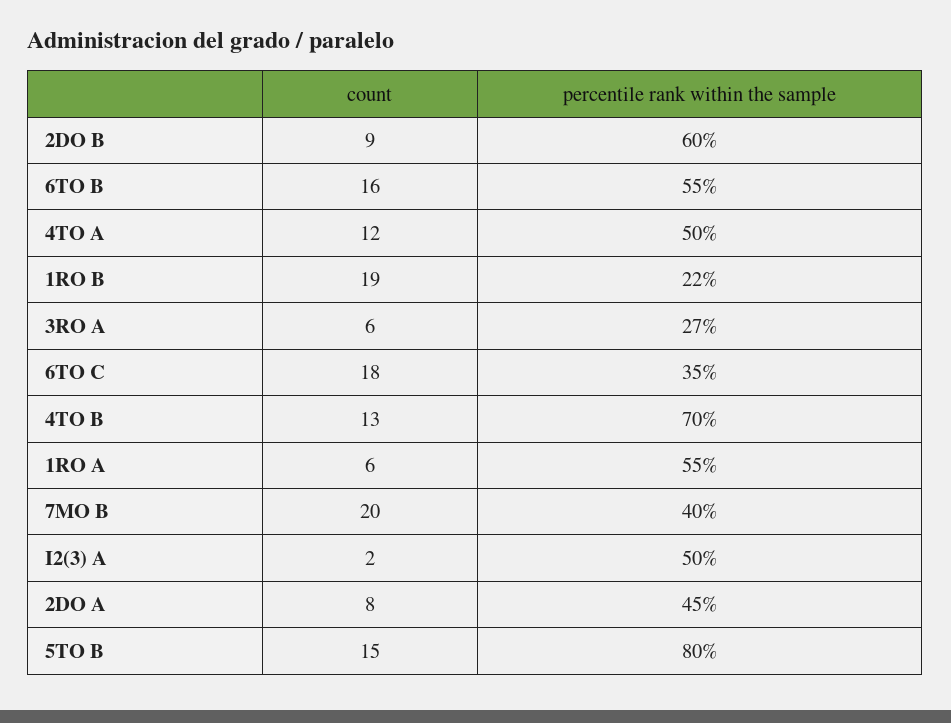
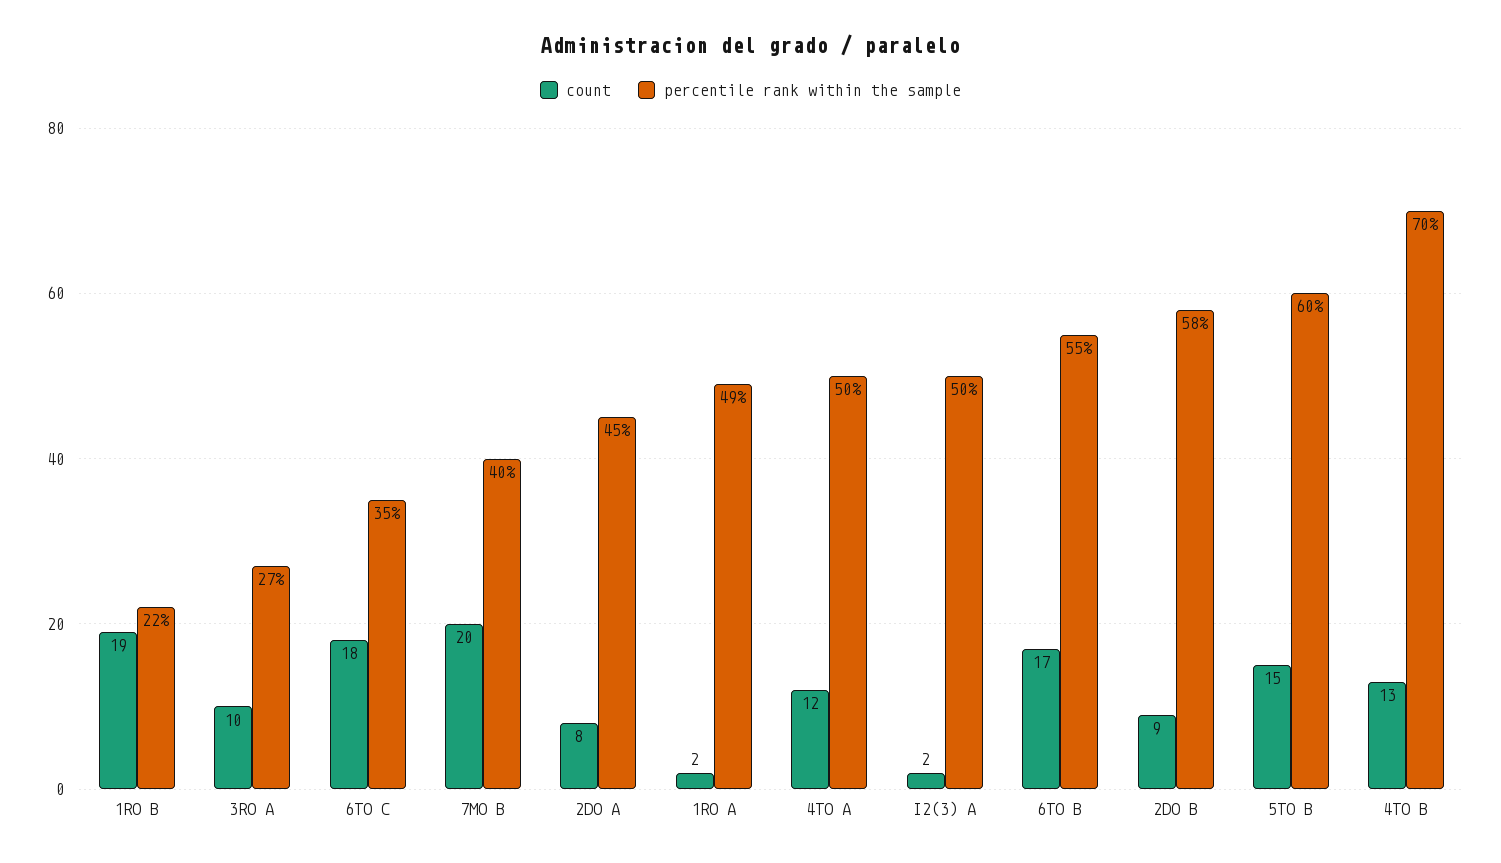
  {
    "count": {
      "2DO B": 9,
-     "6TO B": 16,
+     "6TO B": 17,
      "4TO A": 12,
      "1RO B": 19,
-     "3RO A": 6,
+     "3RO A": 10,
      "6TO C": 18,
      "4TO B": 13,
-     "1RO A": 6,
+     "1RO A": 2,
      "7MO B": 20,
      "I2(3) A": 2,
      "2DO A": 8,
      "5TO B": 15
    },
    "percentile rank within the sample": {
-     "2DO B": 60,
+     "2DO B": 58,
      "6TO B": 55,
      "4TO A": 50,
      "1RO B": 22,
      "3RO A": 27,
      "6TO C": 35,
      "4TO B": 70,
-     "1RO A": 55,
+     "1RO A": 49,
      "7MO B": 40,
      "I2(3) A": 50,
      "2DO A": 45,
-     "5TO B": 80
+     "5TO B": 60
    }
  }

